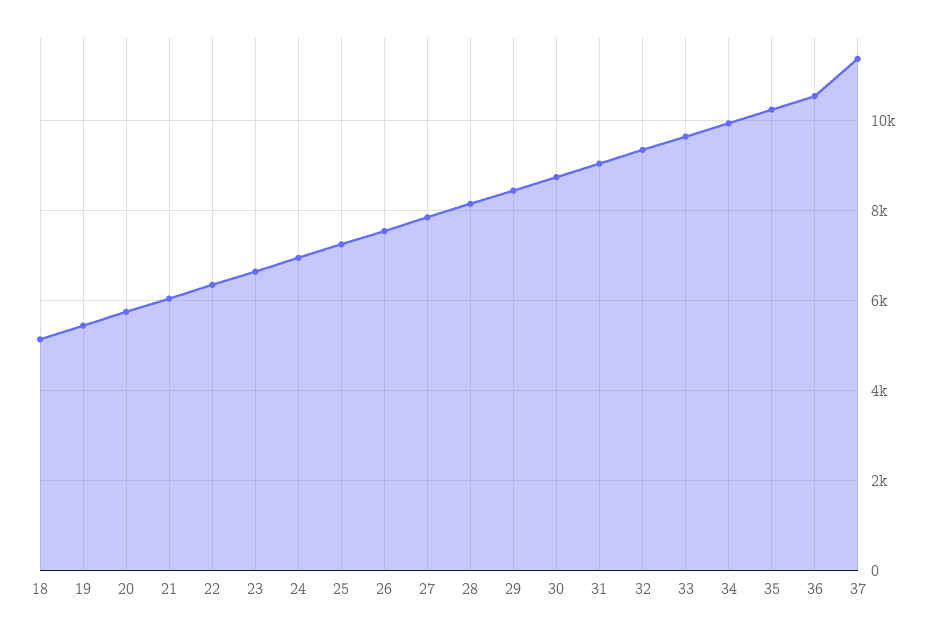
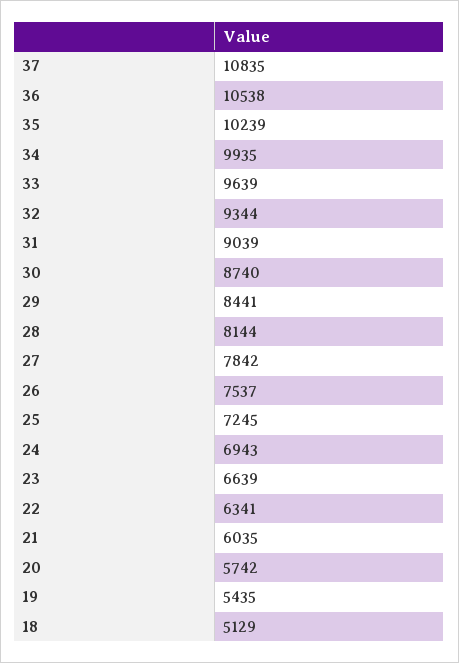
  {
    "18": 5129,
    "19": 5435,
    "20": 5742,
    "21": 6035,
    "22": 6341,
    "23": 6639,
    "24": 6943,
    "25": 7245,
    "26": 7537,
    "27": 7842,
    "28": 8144,
    "29": 8441,
    "30": 8740,
    "31": 9039,
    "32": 9344,
    "33": 9639,
    "34": 9935,
    "35": 10239,
    "36": 10538,
-   "37": 11400
+   "37": 10835
  }

